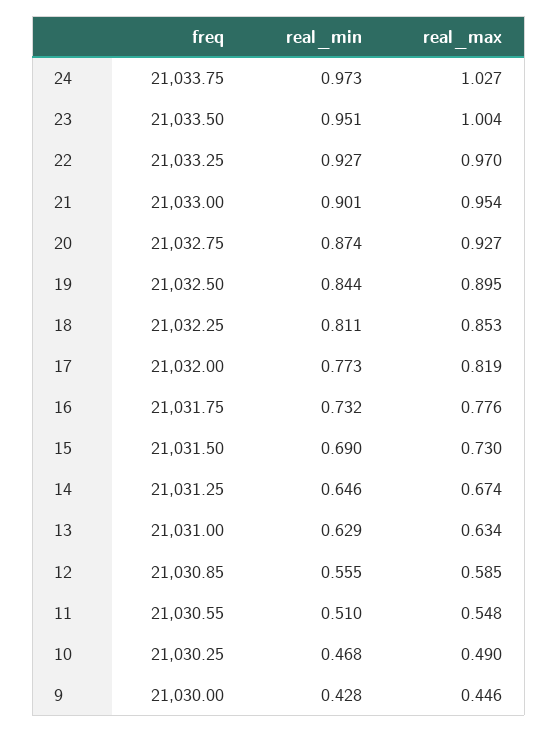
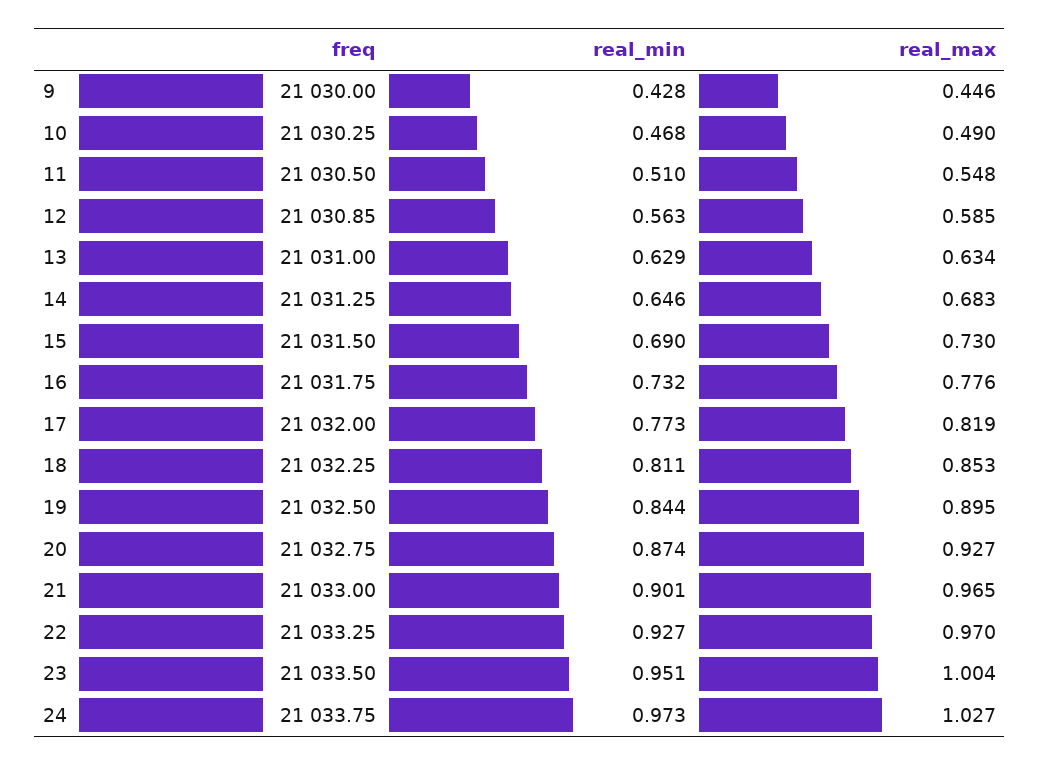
  {
    "freq": {
      "24": 21033.75,
      "23": 21033.5,
      "22": 21033.25,
      "21": 21033,
      "20": 21032.75,
      "19": 21032.5,
      "18": 21032.25,
      "17": 21032,
      "16": 21031.75,
      "15": 21031.5,
      "14": 21031.25,
      "13": 21031,
      "12": 21030.85,
-     "11": 21030.55,
+     "11": 21030.5,
      "10": 21030.25,
      "9": 21030
    },
    "real_min": {
      "24": 0.973,
      "23": 0.951,
      "22": 0.927,
      "21": 0.901,
      "20": 0.874,
      "19": 0.844,
      "18": 0.811,
      "17": 0.773,
      "16": 0.732,
      "15": 0.69,
      "14": 0.646,
      "13": 0.629,
-     "12": 0.555,
+     "12": 0.563,
      "11": 0.51,
      "10": 0.468,
      "9": 0.428
    },
    "real_max": {
      "24": 1.027,
      "23": 1.004,
      "22": 0.97,
-     "21": 0.954,
+     "21": 0.965,
      "20": 0.927,
      "19": 0.895,
      "18": 0.853,
      "17": 0.819,
      "16": 0.776,
      "15": 0.73,
-     "14": 0.674,
+     "14": 0.683,
      "13": 0.634,
      "12": 0.585,
      "11": 0.548,
      "10": 0.49,
      "9": 0.446
    }
  }

